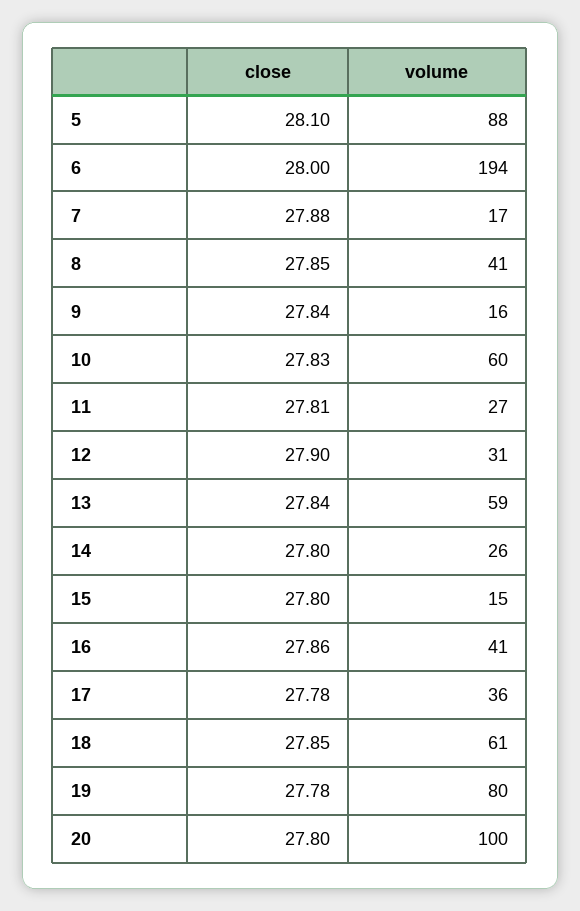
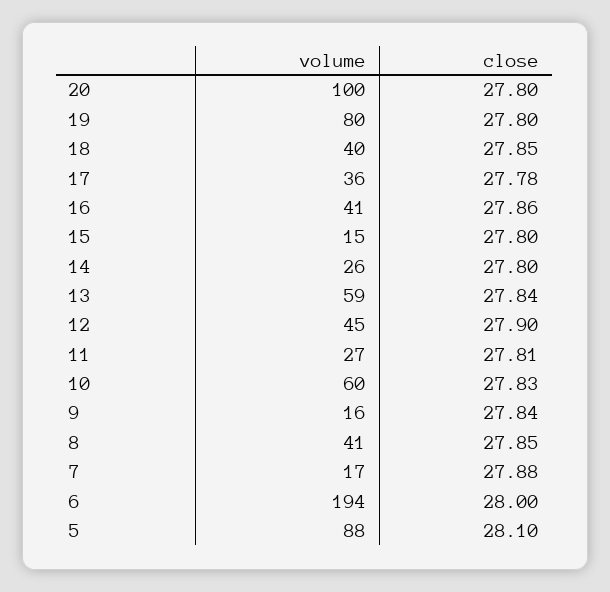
  {
    "close": {
      "5": 28.1,
      "6": 28,
      "7": 27.88,
      "8": 27.85,
      "9": 27.84,
      "10": 27.83,
      "11": 27.81,
      "12": 27.9,
      "13": 27.84,
      "14": 27.8,
      "15": 27.8,
      "16": 27.86,
      "17": 27.78,
      "18": 27.85,
-     "19": 27.78,
+     "19": 27.8,
      "20": 27.8
    },
    "volume": {
      "5": 88,
      "6": 194,
      "7": 17,
      "8": 41,
      "9": 16,
      "10": 60,
      "11": 27,
-     "12": 31,
+     "12": 45,
      "13": 59,
      "14": 26,
      "15": 15,
      "16": 41,
      "17": 36,
-     "18": 61,
+     "18": 40,
      "19": 80,
      "20": 100
    }
  }

